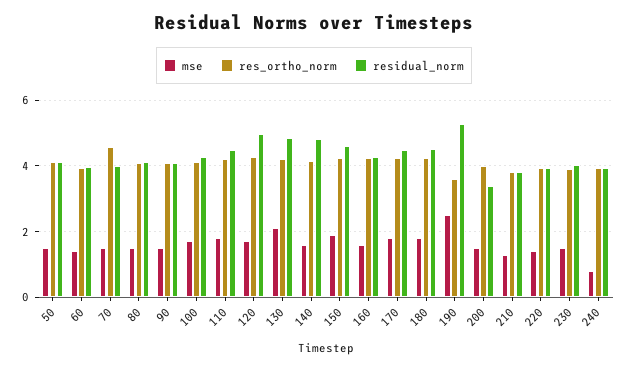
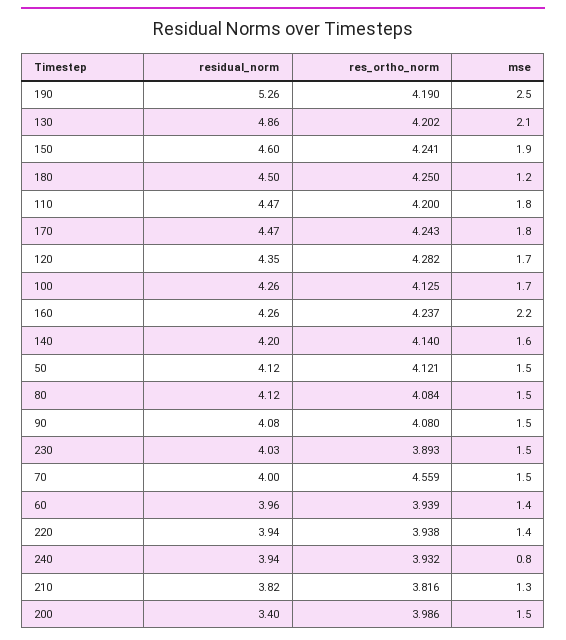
  {
    "mse": {
      "50": 1.5,
      "60": 1.4,
      "70": 1.5,
      "80": 1.5,
      "90": 1.5,
      "100": 1.7,
      "110": 1.8,
      "120": 1.7,
      "130": 2.1,
      "140": 1.6,
      "150": 1.9,
-     "160": 1.6,
+     "160": 2.2,
      "170": 1.8,
-     "180": 1.8,
+     "180": 1.2,
      "190": 2.5,
      "200": 1.5,
      "210": 1.3,
      "220": 1.4,
      "230": 1.5,
      "240": 0.8
    },
    "res_ortho_norm": {
      "50": 4.121,
      "60": 3.939,
      "70": 4.559,
      "80": 4.084,
      "90": 4.08,
      "100": 4.125,
      "110": 4.2,
      "120": 4.282,
      "130": 4.202,
      "140": 4.14,
      "150": 4.241,
      "160": 4.237,
      "170": 4.243,
      "180": 4.25,
-     "190": 3.6,
+     "190": 4.19,
      "200": 3.986,
      "210": 3.816,
      "220": 3.938,
      "230": 3.893,
      "240": 3.932
    },
    "residual_norm": {
      "50": 4.12,
      "60": 3.96,
      "70": 4,
      "80": 4.12,
      "90": 4.08,
      "100": 4.26,
      "110": 4.47,
-     "120": 5,
+     "120": 4.35,
      "130": 4.86,
-     "140": 4.8,
+     "140": 4.2,
      "150": 4.6,
      "160": 4.26,
      "170": 4.47,
      "180": 4.5,
      "190": 5.26,
      "200": 3.4,
      "210": 3.82,
      "220": 3.94,
      "230": 4.03,
      "240": 3.94
    }
  }

